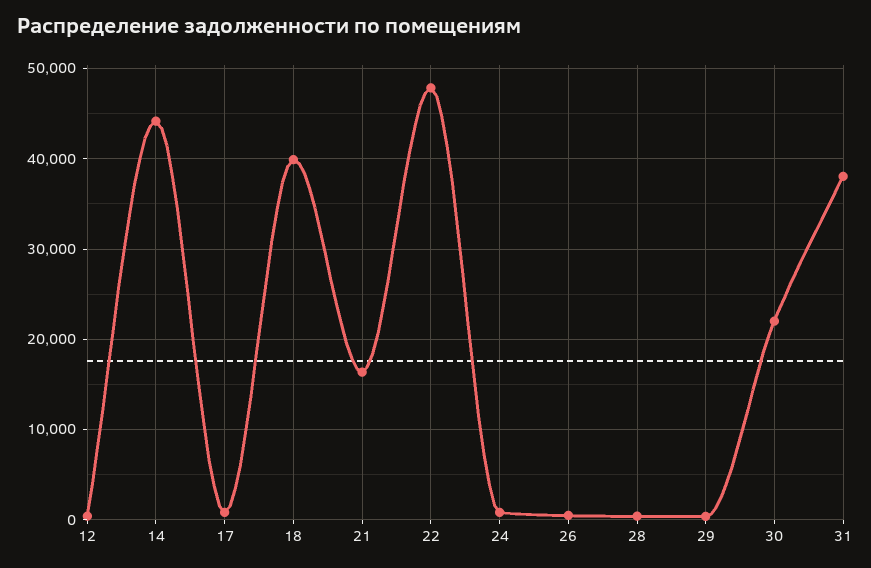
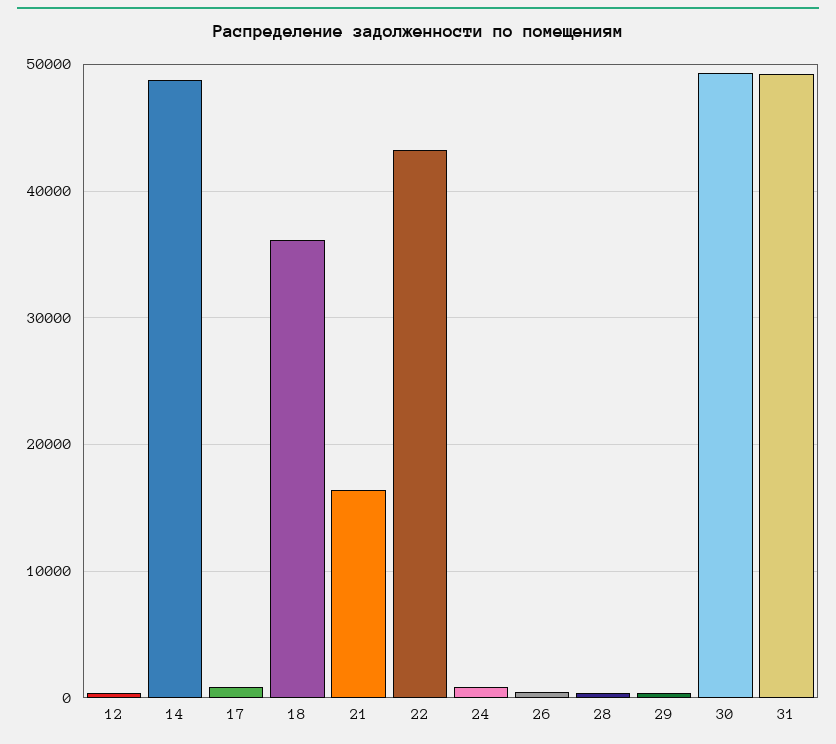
  {
    "12": 0,
-   "14": 44000,
+   "14": 49000,
    "17": 1000,
-   "18": 40000,
+   "18": 36000,
    "21": 16000,
-   "22": 48000,
+   "22": 43000,
    "24": 1000,
    "26": 0,
    "28": 0,
    "29": 0,
-   "30": 22000,
+   "30": 49000,
-   "31": 38000
+   "31": 49000
  }

